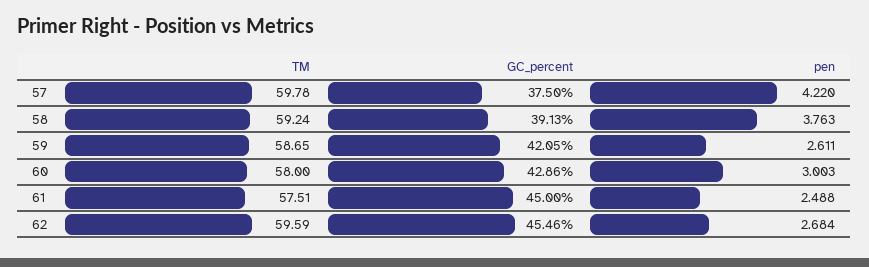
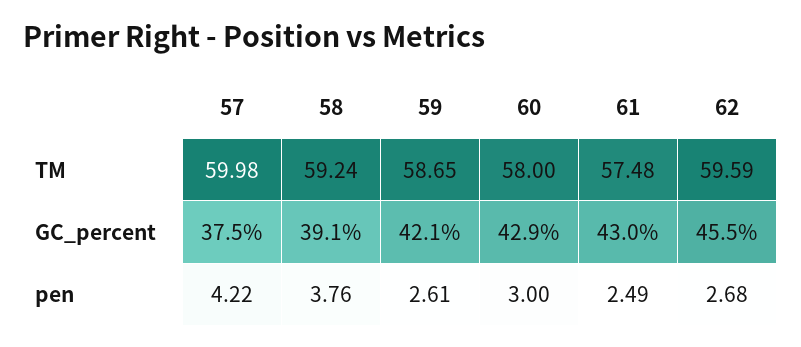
  {
    "TM": {
-     "57": 59.78,
+     "57": 59.98,
      "58": 59.24,
      "59": 58.65,
      "60": 58,
-     "61": 57.51,
+     "61": 57.48,
      "62": 59.59
    },
    "GC_percent": {
      "57": 37.5,
      "58": 39.13,
      "59": 42.05,
      "60": 42.86,
-     "61": 45,
+     "61": 43,
      "62": 45.46
    },
    "pen": {
      "57": 4.22,
      "58": 3.763,
      "59": 2.611,
      "60": 3.003,
      "61": 2.488,
      "62": 2.684
    }
  }

